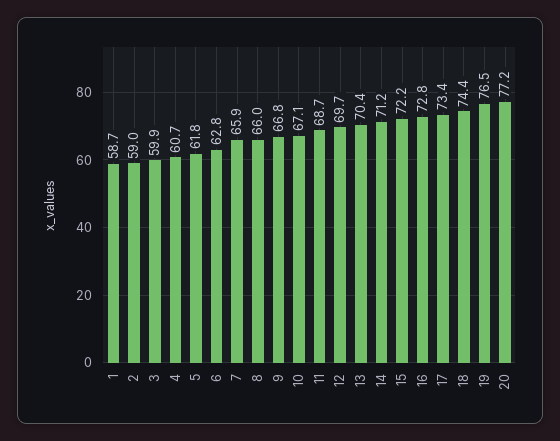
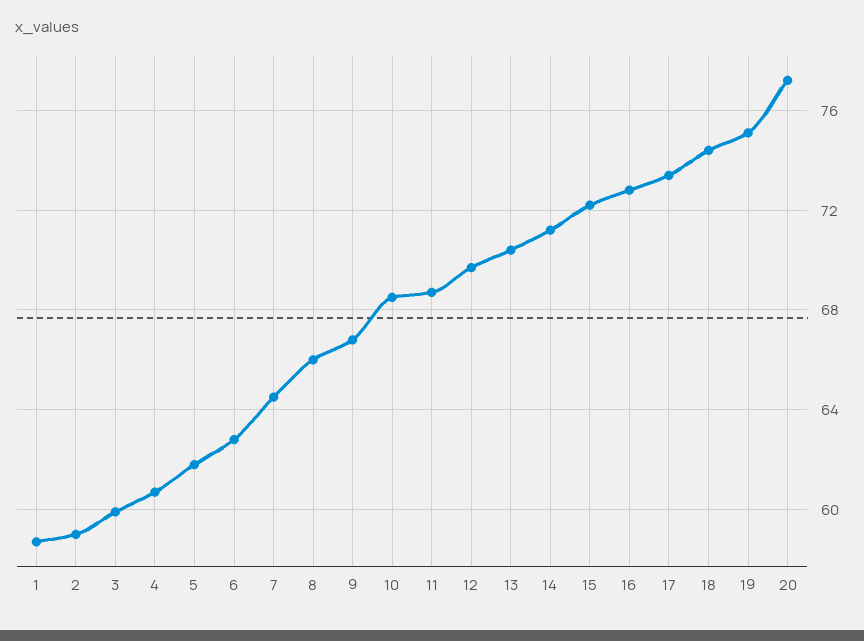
  {
    "1": 58.7,
    "2": 59,
    "3": 59.9,
    "4": 60.7,
    "5": 61.8,
    "6": 62.8,
-   "7": 65.9,
+   "7": 64.5,
    "8": 66,
    "9": 66.8,
-   "10": 67.1,
+   "10": 68.5,
    "11": 68.7,
    "12": 69.7,
    "13": 70.4,
    "14": 71.2,
    "15": 72.2,
    "16": 72.8,
    "17": 73.4,
    "18": 74.4,
-   "19": 76.5,
+   "19": 75,
    "20": 77.2
  }

